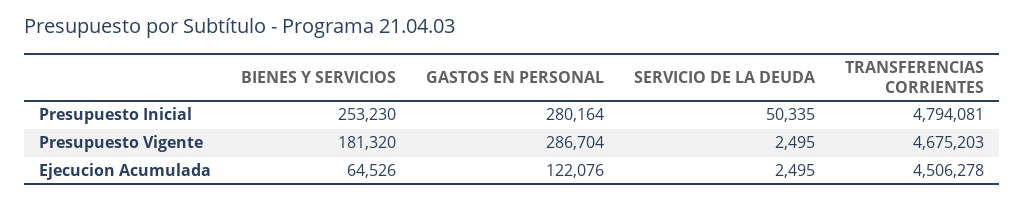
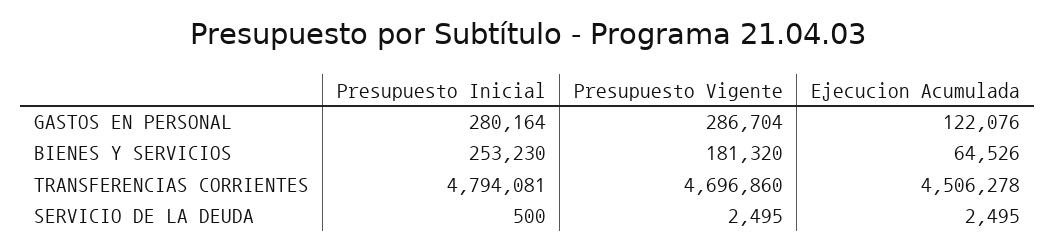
  {
    "BIENES Y SERVICIOS": {
      "Presupuesto Inicial": 253230,
      "Presupuesto Vigente": 181320,
      "Ejecucion Acumulada": 64526
    },
    "GASTOS EN PERSONAL": {
      "Presupuesto Inicial": 280164,
      "Presupuesto Vigente": 286704,
      "Ejecucion Acumulada": 122076
    },
    "SERVICIO DE LA DEUDA": {
-     "Presupuesto Inicial": 50335,
+     "Presupuesto Inicial": 500,
      "Presupuesto Vigente": 2495,
      "Ejecucion Acumulada": 2495
    },
    "TRANSFERENCIAS CORRIENTES": {
      "Presupuesto Inicial": 4794081,
-     "Presupuesto Vigente": 4675203,
+     "Presupuesto Vigente": 4696860,
      "Ejecucion Acumulada": 4506278
    }
  }

